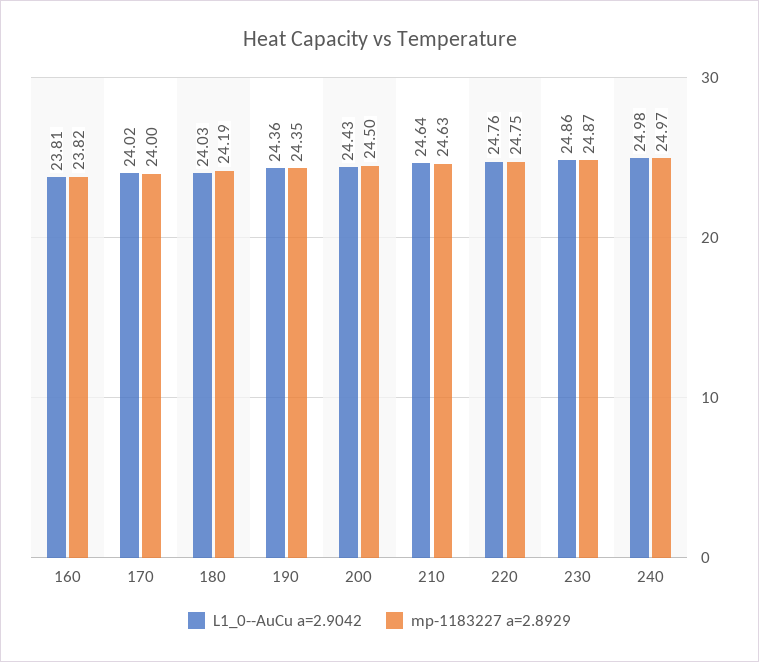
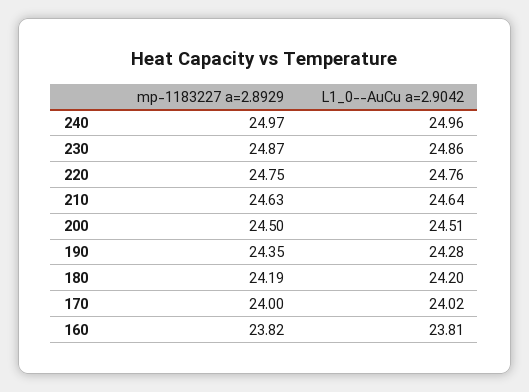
  {
    "L1_0--AuCu a=2.9042": {
      "160": 23.81,
      "170": 24.02,
-     "180": 24.03,
+     "180": 24.2,
-     "190": 24.36,
+     "190": 24.28,
-     "200": 24.43,
+     "200": 24.51,
      "210": 24.64,
      "220": 24.76,
      "230": 24.86,
-     "240": 24.98
+     "240": 24.96
    },
    "mp-1183227 a=2.8929": {
      "160": 23.82,
      "170": 24,
      "180": 24.19,
      "190": 24.35,
      "200": 24.5,
      "210": 24.63,
      "220": 24.75,
      "230": 24.87,
      "240": 24.97
    }
  }

